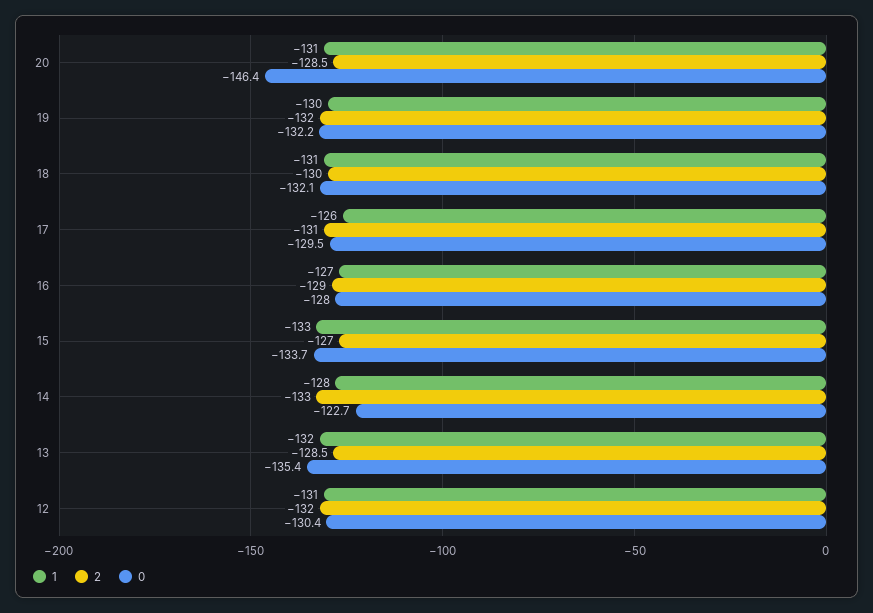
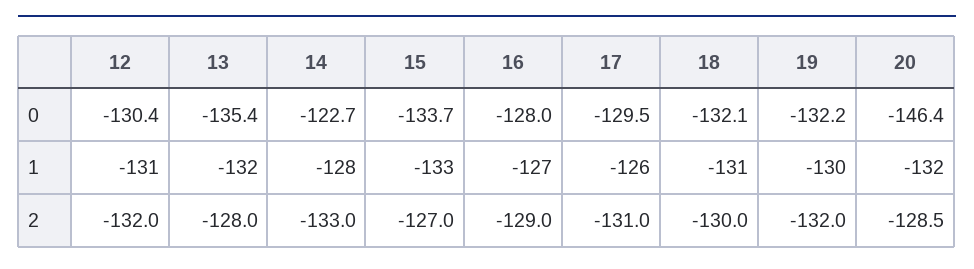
  {
    "1": {
-     "20": -131,
+     "20": -132,
      "19": -130,
      "18": -131,
      "17": -126,
      "16": -127,
      "15": -133,
      "14": -128,
      "13": -132,
      "12": -131
    },
    "2": {
      "20": -128.5,
      "19": -132,
      "18": -130,
      "17": -131,
      "16": -129,
      "15": -127,
      "14": -133,
-     "13": -128.5,
+     "13": -128,
      "12": -132
    },
    "0": {
      "20": -146.4,
      "19": -132.2,
      "18": -132.1,
      "17": -129.5,
      "16": -128,
      "15": -133.7,
      "14": -122.7,
      "13": -135.4,
      "12": -130.4
    }
  }

